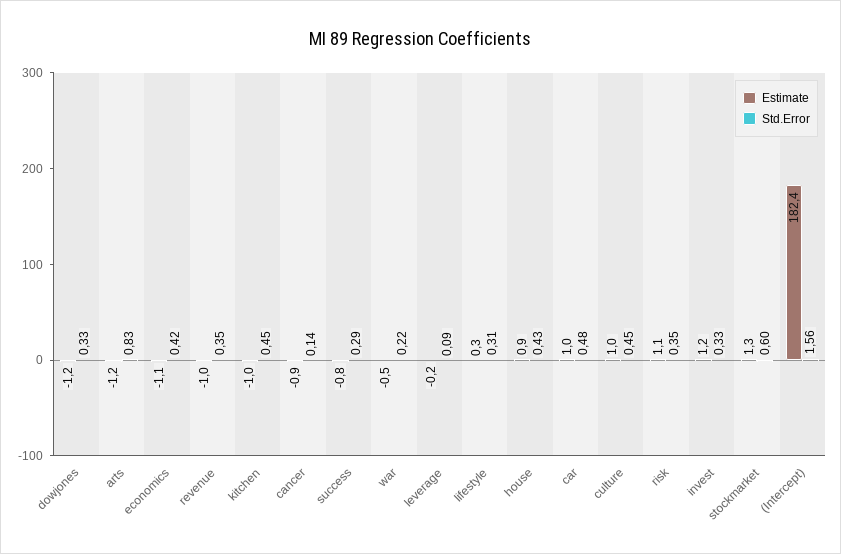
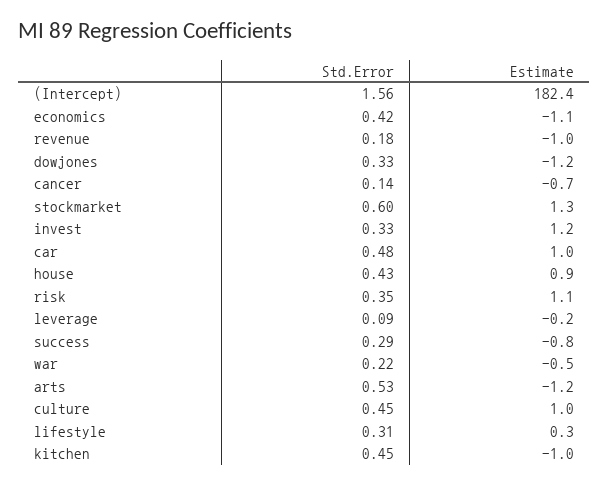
  {
    "Estimate": {
      "dowjones": -1.2,
      "arts": -1.2,
      "economics": -1.1,
      "revenue": -1,
      "kitchen": -1,
-     "cancer": -0.9,
+     "cancer": -0.7,
      "success": -0.8,
      "war": -0.5,
      "leverage": -0.2,
      "lifestyle": 0.3,
      "house": 0.9,
      "car": 1,
      "culture": 1,
      "risk": 1.1,
      "invest": 1.2,
      "stockmarket": 1.3,
      "(Intercept)": 182.4
    },
    "Std.Error": {
      "dowjones": 0.33,
-     "arts": 0.83,
+     "arts": 0.53,
      "economics": 0.42,
-     "revenue": 0.35,
+     "revenue": 0.18,
      "kitchen": 0.45,
      "cancer": 0.14,
      "success": 0.29,
      "war": 0.22,
      "leverage": 0.09,
      "lifestyle": 0.31,
      "house": 0.43,
      "car": 0.48,
      "culture": 0.45,
      "risk": 0.35,
      "invest": 0.33,
      "stockmarket": 0.6,
      "(Intercept)": 1.56
    }
  }

